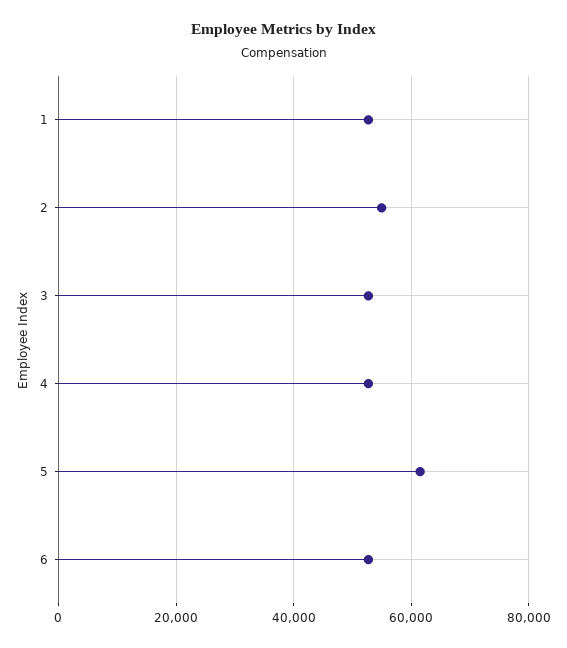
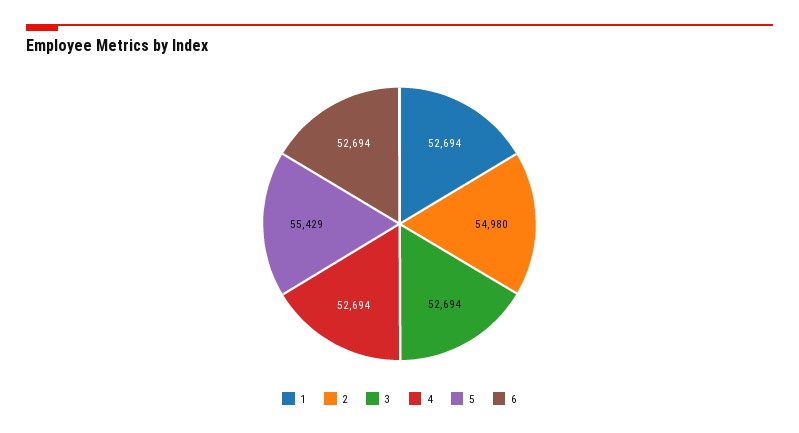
  {
    "1": 52694,
    "2": 54980,
    "3": 52694,
    "4": 52694,
-   "5": 62000,
+   "5": 55429,
    "6": 52694
  }

